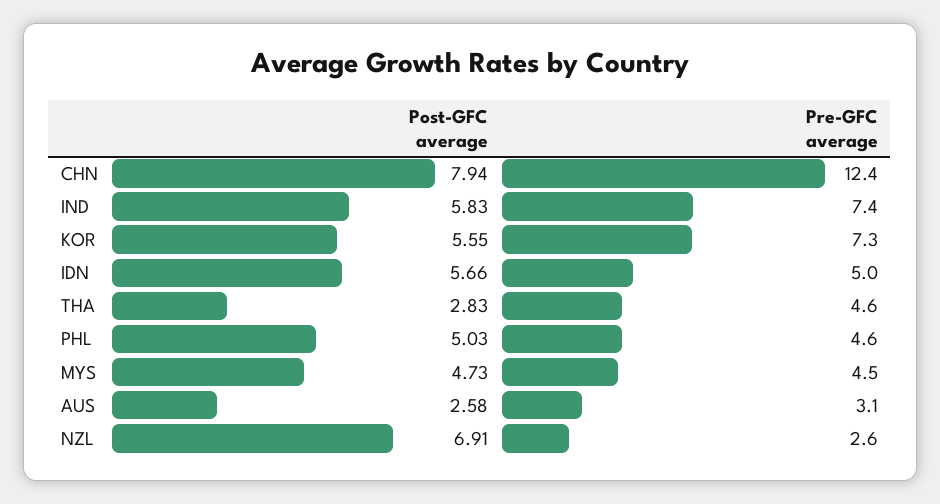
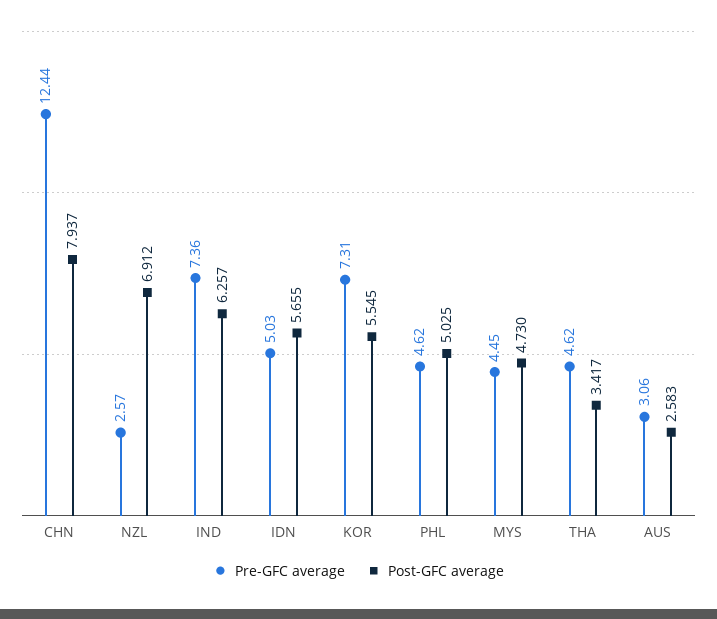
  {
    "Post-GFC average": {
      "CHN": 7.937,
-     "IND": 5.83,
+     "IND": 6.257,
      "KOR": 5.545,
      "IDN": 5.655,
-     "THA": 2.83,
+     "THA": 3.417,
      "PHL": 5.025,
      "MYS": 4.73,
      "AUS": 2.583,
      "NZL": 6.912
    },
    "Pre-GFC average": {
      "CHN": 12.44,
      "IND": 7.36,
      "KOR": 7.31,
      "IDN": 5.03,
      "THA": 4.62,
      "PHL": 4.62,
      "MYS": 4.45,
      "AUS": 3.06,
      "NZL": 2.57
    }
  }

